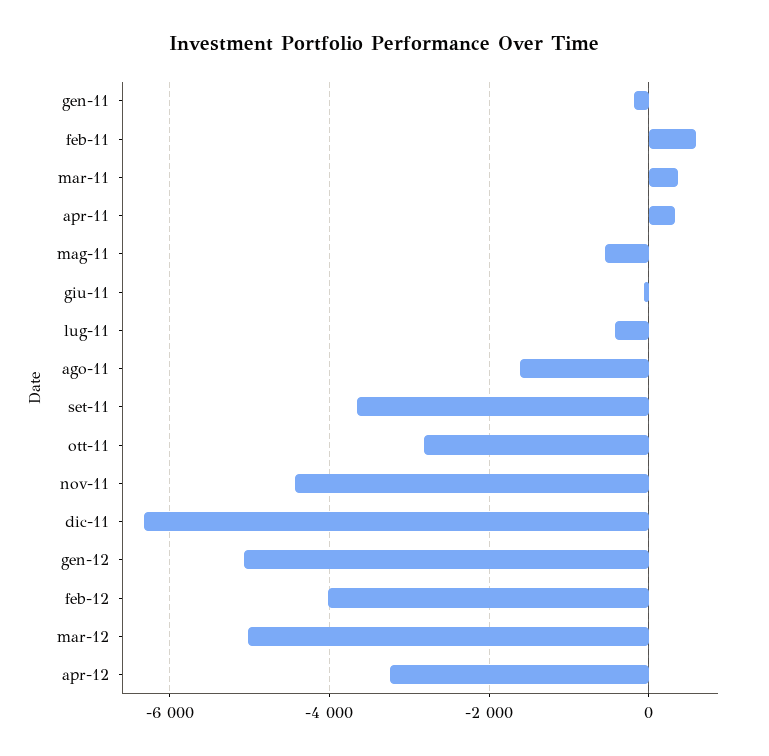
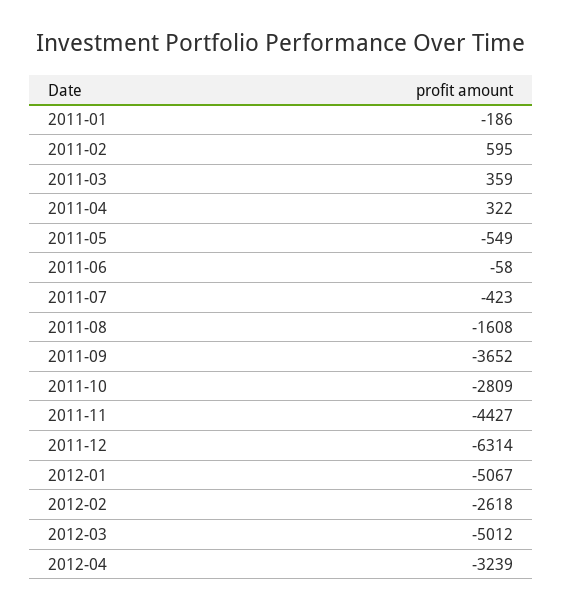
  {
    "gen-11": -186,
    "feb-11": 595,
    "mar-11": 359,
    "apr-11": 322,
    "mag-11": -549,
    "giu-11": -58,
    "lug-11": -423,
    "ago-11": -1608,
    "set-11": -3652,
    "ott-11": -2809,
    "nov-11": -4427,
    "dic-11": -6314,
    "gen-12": -5067,
-   "feb-12": -4000,
+   "feb-12": -2618,
    "mar-12": -5012,
    "apr-12": -3239
  }

